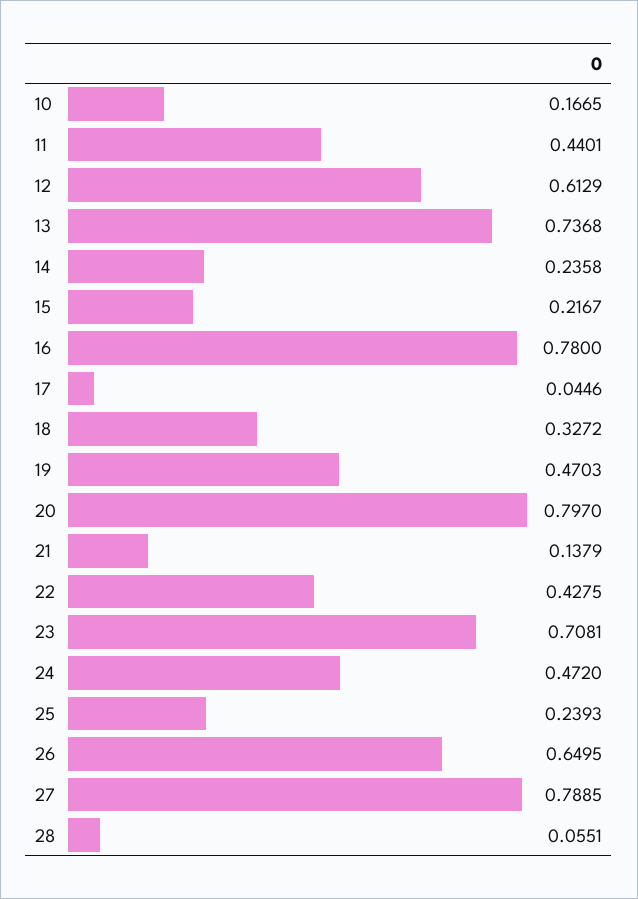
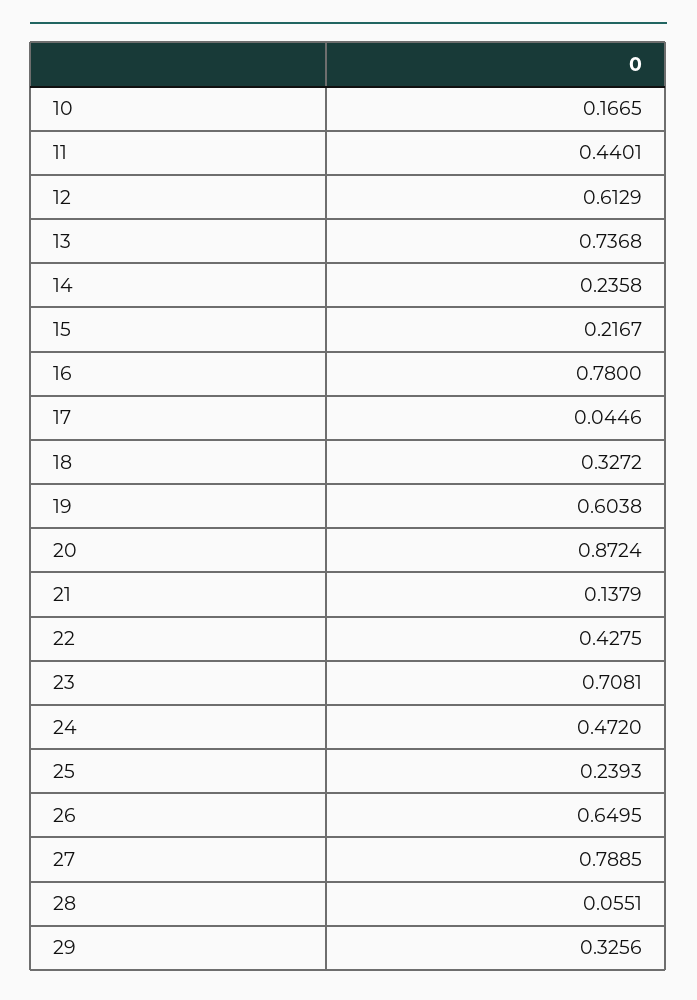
  {
    "10": 0.1665,
    "11": 0.4401,
    "12": 0.6129,
    "13": 0.7368,
    "14": 0.2358,
    "15": 0.2167,
    "16": 0.78,
    "17": 0.0446,
    "18": 0.3272,
-   "19": 0.4703,
+   "19": 0.6038,
-   "20": 0.797,
+   "20": 0.8724,
    "21": 0.1379,
    "22": 0.4275,
    "23": 0.7081,
    "24": 0.472,
    "25": 0.2393,
    "26": 0.6495,
    "27": 0.7885,
-   "28": 0.0551
+   "28": 0.0551,
+   "29": 0.3256
  }

